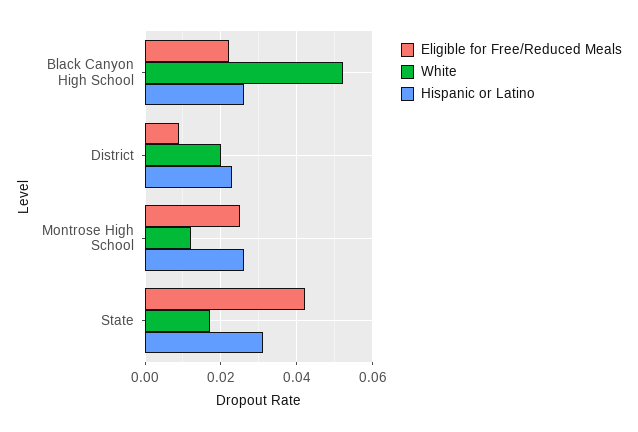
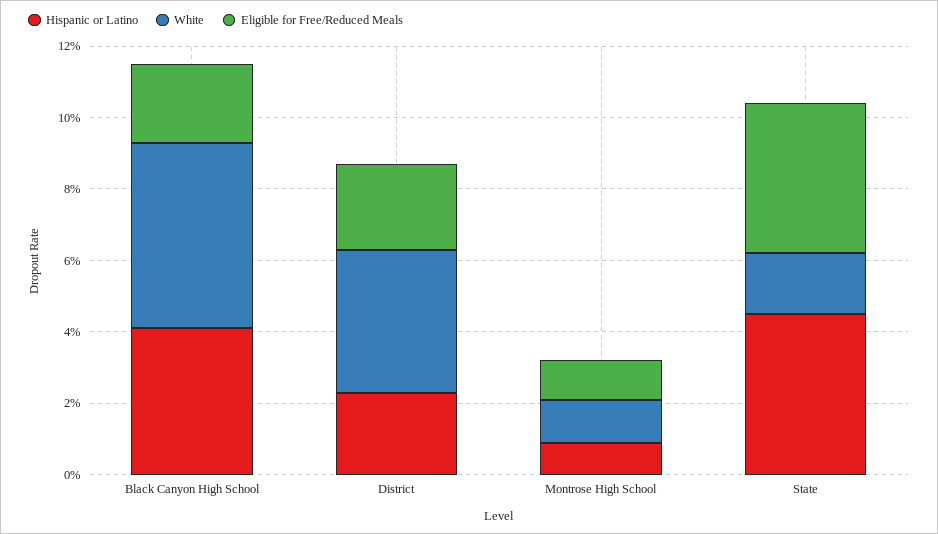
  {
    "Eligible for Free/Reduced Meals": {
      "Black Canyon High School": 0.02,
-     "District": 0.01,
+     "District": 0.025,
-     "Montrose High School": 0.025,
+     "Montrose High School": 0.01,
      "State": 0.04
    },
    "White": {
      "Black Canyon High School": 0.05,
-     "District": 0.02,
+     "District": 0.04,
      "Montrose High School": 0.01,
      "State": 0.015
    },
    "Hispanic or Latino": {
-     "Black Canyon High School": 0.025,
+     "Black Canyon High School": 0.04,
      "District": 0.025,
-     "Montrose High School": 0.025,
+     "Montrose High School": 0.01,
-     "State": 0.03
+     "State": 0.045
    }
  }

